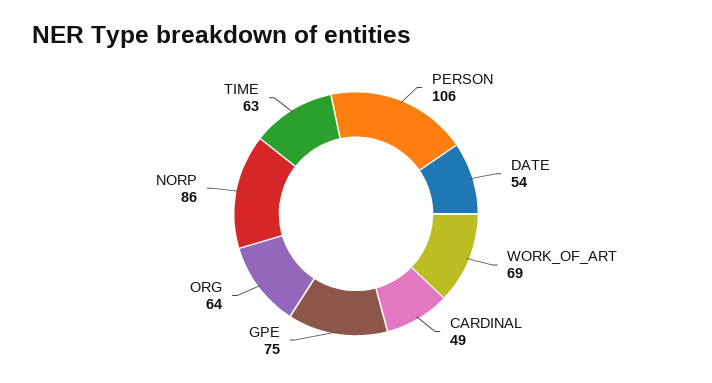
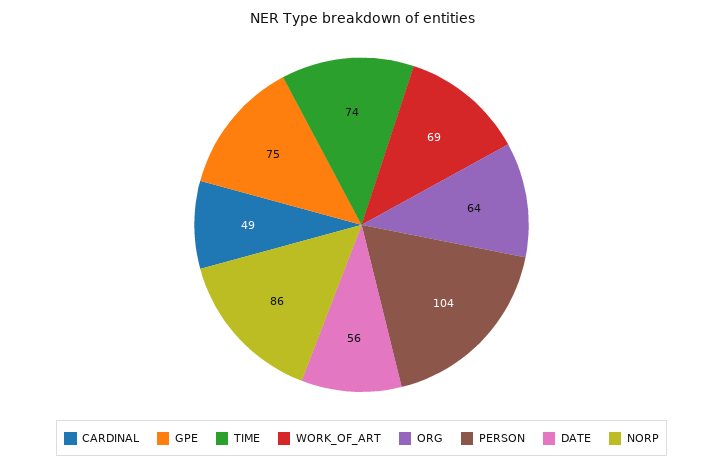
  {
-   "PERSON": 106,
+   "PERSON": 104,
-   "DATE": 54,
+   "DATE": 56,
    "WORK_OF_ART": 69,
    "CARDINAL": 49,
    "GPE": 75,
    "ORG": 64,
    "NORP": 86,
-   "TIME": 63
+   "TIME": 74
  }

